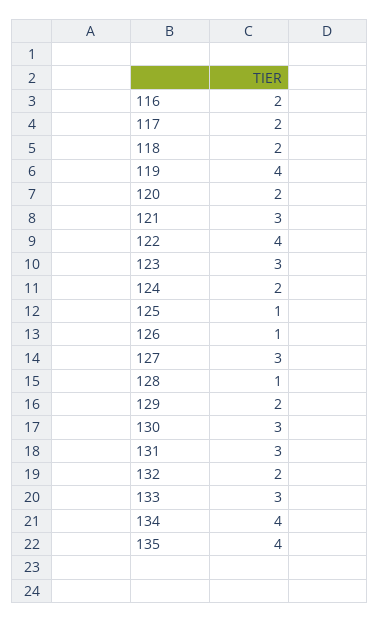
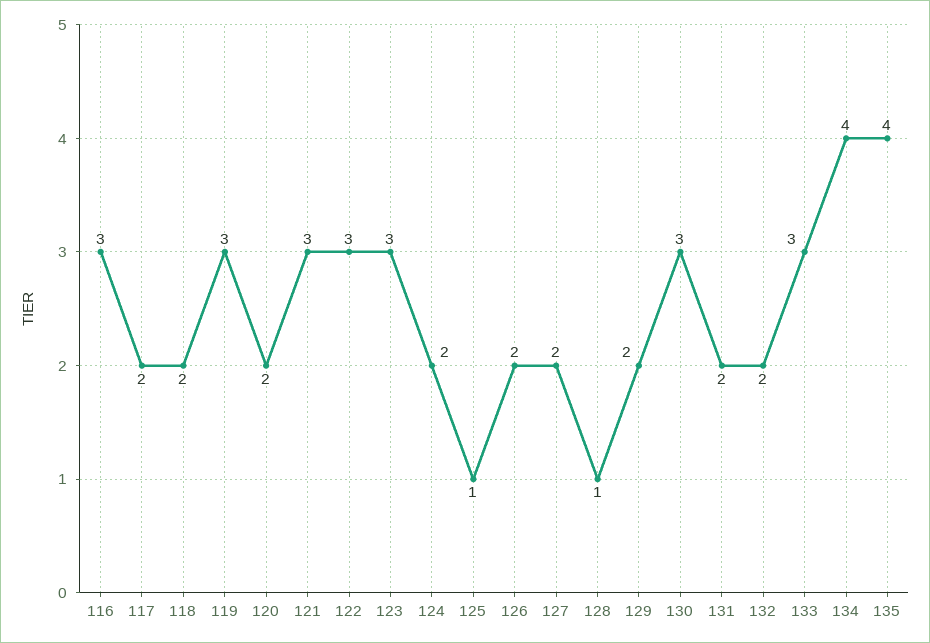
  {
-   "116": 2,
+   "116": 3,
    "117": 2,
    "118": 2,
-   "119": 4,
+   "119": 3,
    "120": 2,
    "121": 3,
-   "122": 4,
+   "122": 3,
    "123": 3,
    "124": 2,
    "125": 1,
-   "126": 1,
+   "126": 2,
-   "127": 3,
+   "127": 2,
    "128": 1,
    "129": 2,
    "130": 3,
-   "131": 3,
+   "131": 2,
    "132": 2,
    "133": 3,
    "134": 4,
    "135": 4
  }

